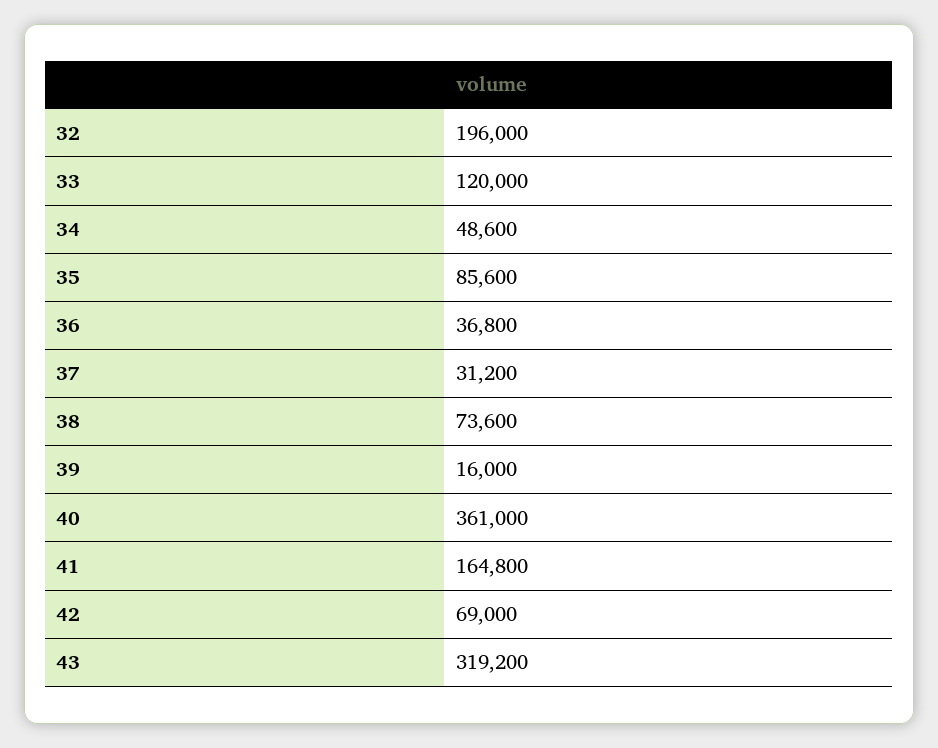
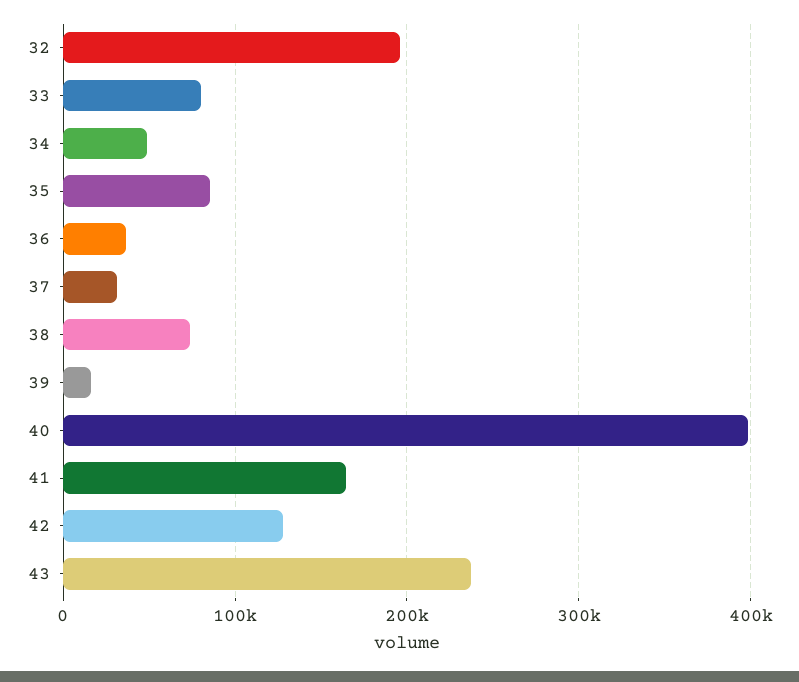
  {
    "32": 196000,
-   "33": 120000,
+   "33": 80000,
    "34": 48600,
    "35": 85600,
    "36": 36800,
    "37": 31200,
    "38": 73600,
    "39": 16000,
-   "40": 361000,
+   "40": 400000,
    "41": 164800,
-   "42": 69000,
+   "42": 130000,
-   "43": 319200
+   "43": 240000
  }

